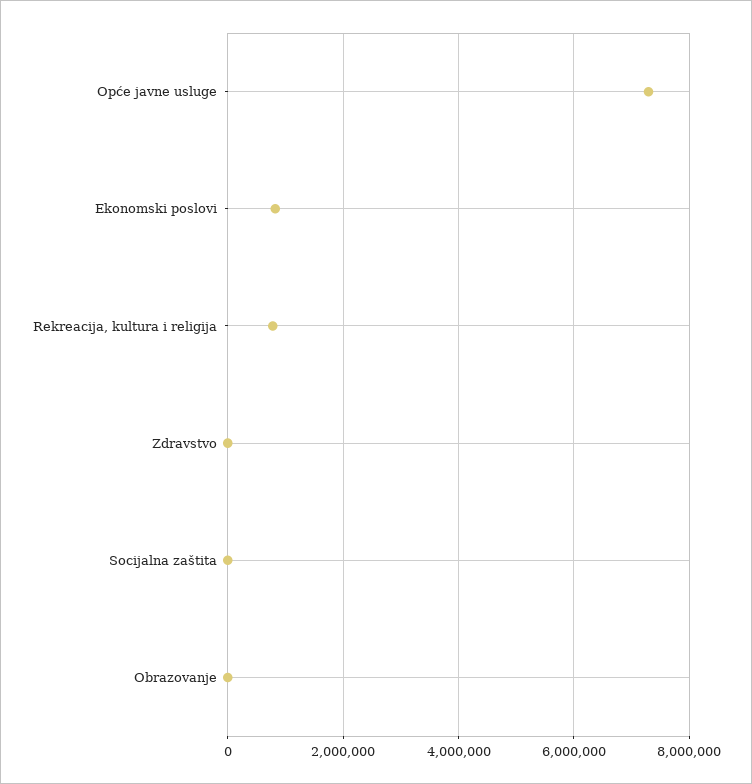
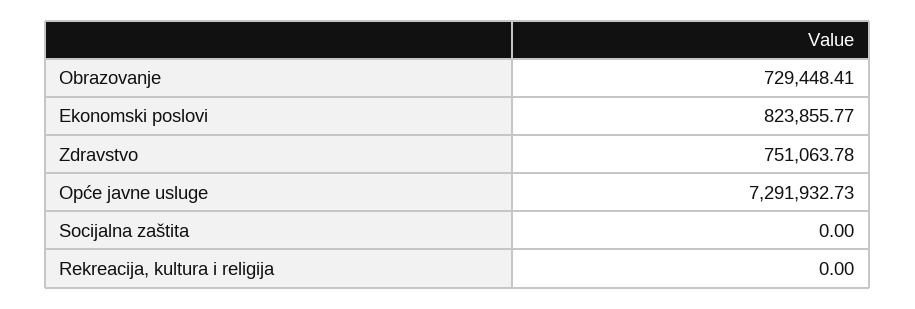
  {
    "Opće javne usluge": 7291932.73,
    "Ekonomski poslovi": 823855.77,
-   "Rekreacija, kultura i religija": 800000,
+   "Rekreacija, kultura i religija": 0,
-   "Zdravstvo": 0,
+   "Zdravstvo": 751063.78,
    "Socijalna zaštita": 0,
-   "Obrazovanje": 0
+   "Obrazovanje": 729448.41
  }

